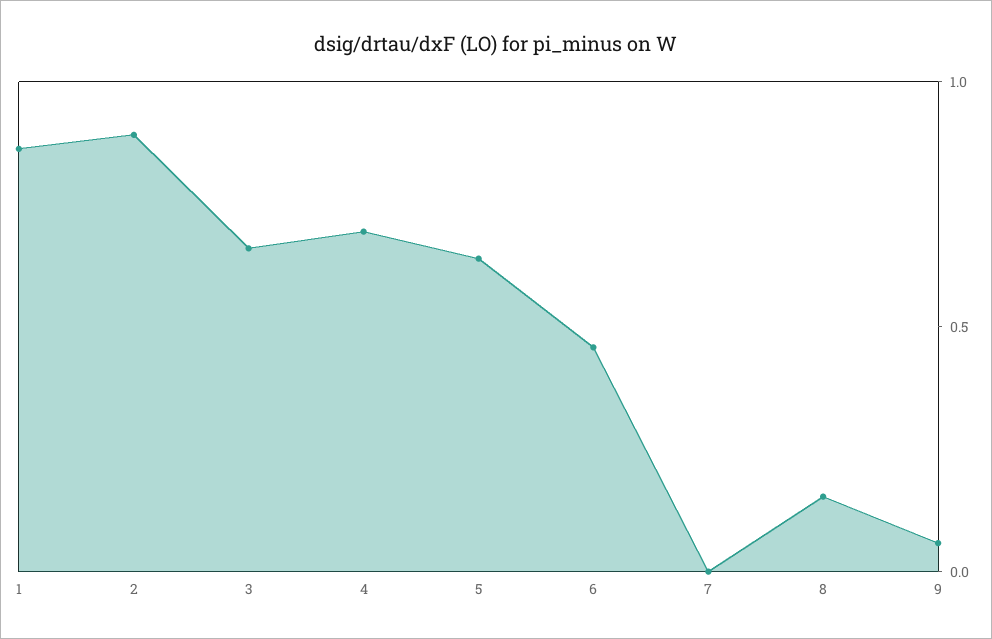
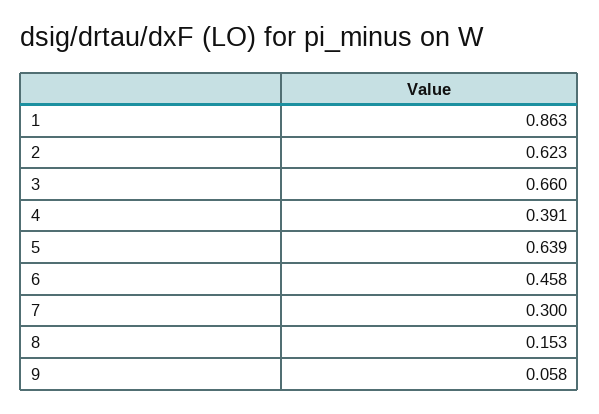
  {
    "1": 0.863,
-   "2": 0.9,
+   "2": 0.623,
    "3": 0.66,
-   "4": 0.7,
+   "4": 0.391,
    "5": 0.639,
    "6": 0.458,
-   "7": 0,
+   "7": 0.3,
    "8": 0.153,
    "9": 0.058
  }

